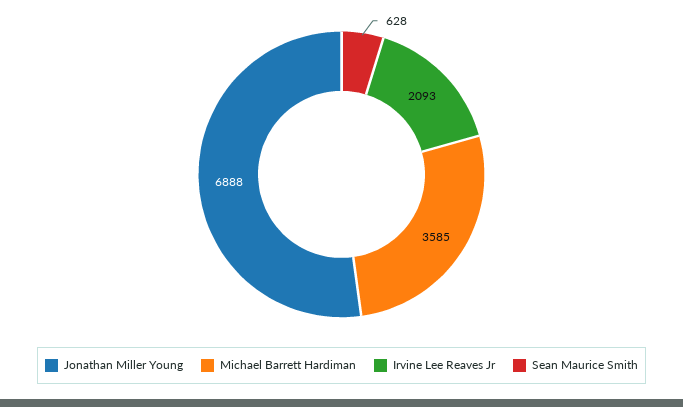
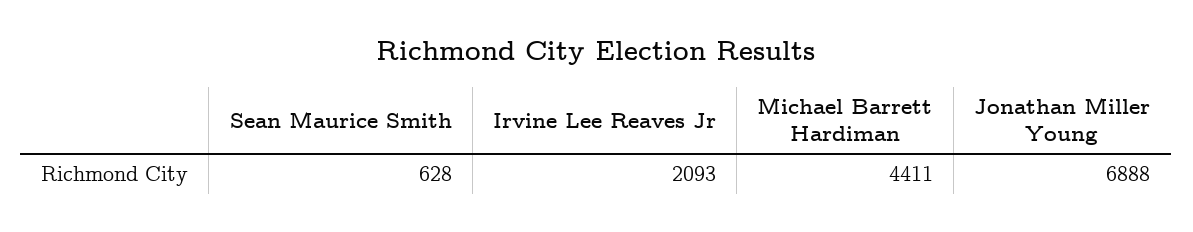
  {
    "Jonathan Miller Young": 6888,
-   "Michael Barrett Hardiman": 3585,
+   "Michael Barrett Hardiman": 4411,
    "Irvine Lee Reaves Jr": 2093,
    "Sean Maurice Smith": 628
  }

